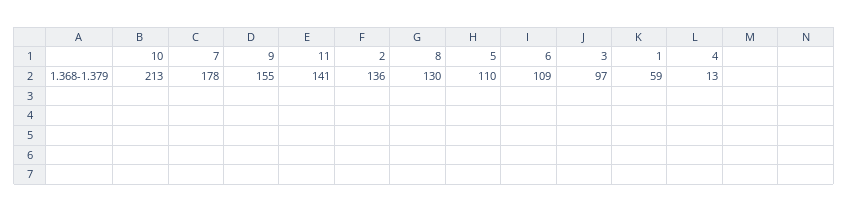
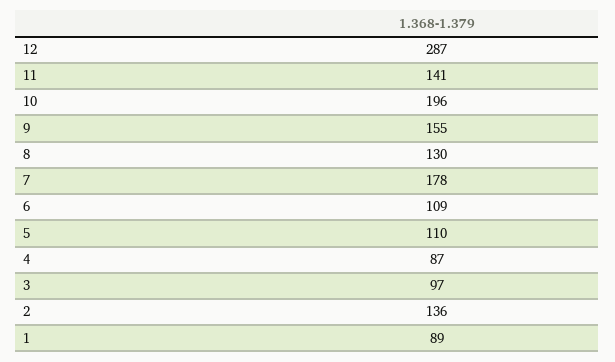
  {
-   "10": 213,
+   "10": 196,
    "7": 178,
    "9": 155,
    "11": 141,
    "2": 136,
    "8": 130,
    "5": 110,
    "6": 109,
    "3": 97,
-   "1": 59,
+   "1": 89,
-   "4": 13
+   "4": 87,
+   "12": 287
  }

